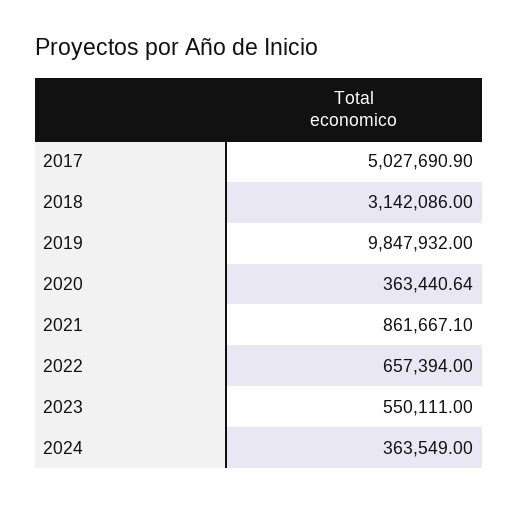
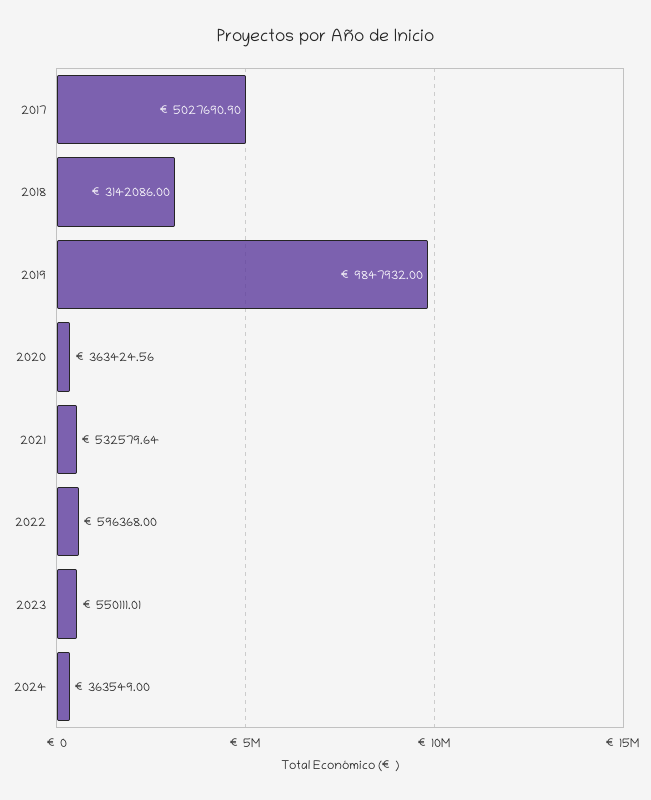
  {
    "2017": 5027690.9,
    "2018": 3142086,
    "2019": 9847932,
-   "2020": 363440.64,
+   "2020": 363424.56,
-   "2021": 861667.1,
+   "2021": 532579.64,
-   "2022": 657394,
+   "2022": 596368,
-   "2023": 550111,
+   "2023": 550111.01,
    "2024": 363549
  }

